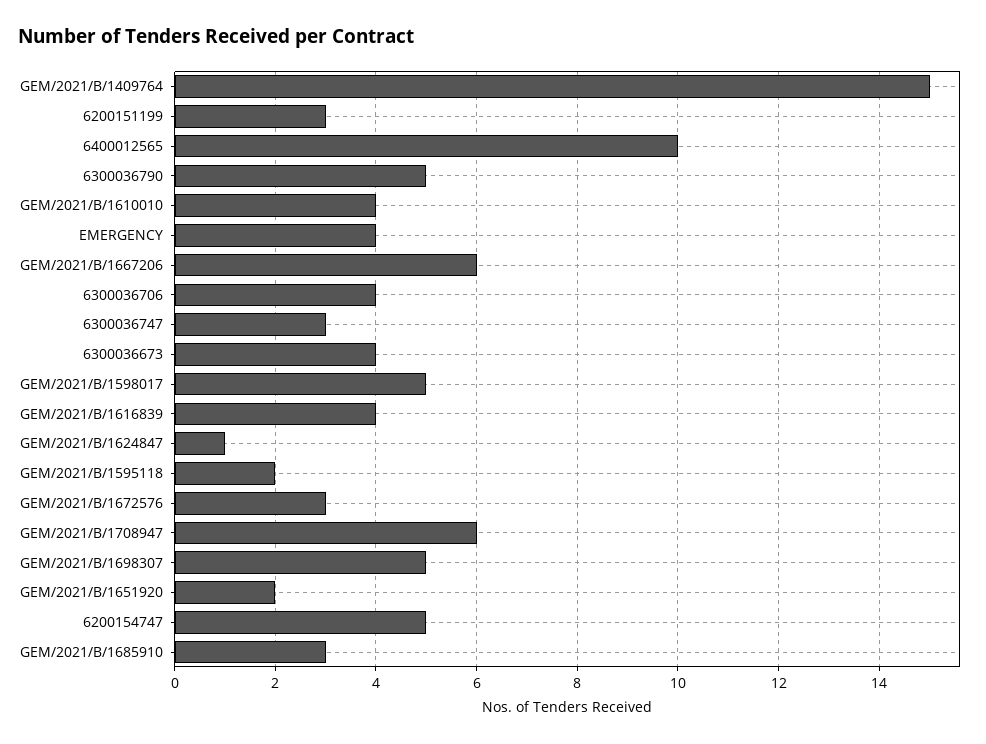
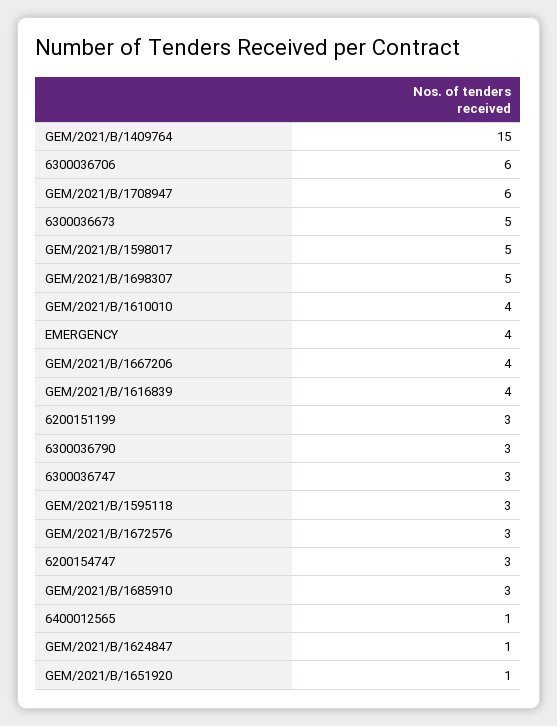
  {
    "GEM/2021/B/1409764": 15,
    "6200151199": 3,
-   "6400012565": 10,
+   "6400012565": 1,
-   "6300036790": 5,
+   "6300036790": 3,
    "GEM/2021/B/1610010": 4,
    "EMERGENCY": 4,
-   "GEM/2021/B/1667206": 6,
+   "GEM/2021/B/1667206": 4,
-   "6300036706": 4,
+   "6300036706": 6,
    "6300036747": 3,
-   "6300036673": 4,
+   "6300036673": 5,
    "GEM/2021/B/1598017": 5,
    "GEM/2021/B/1616839": 4,
    "GEM/2021/B/1624847": 1,
-   "GEM/2021/B/1595118": 2,
+   "GEM/2021/B/1595118": 3,
    "GEM/2021/B/1672576": 3,
    "GEM/2021/B/1708947": 6,
    "GEM/2021/B/1698307": 5,
-   "GEM/2021/B/1651920": 2,
+   "GEM/2021/B/1651920": 1,
-   "6200154747": 5,
+   "6200154747": 3,
    "GEM/2021/B/1685910": 3
  }

